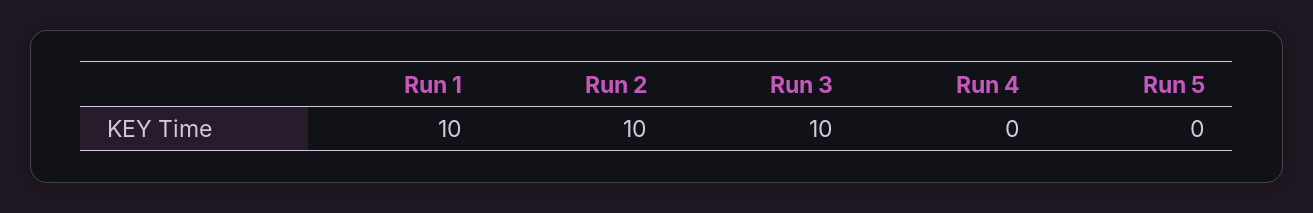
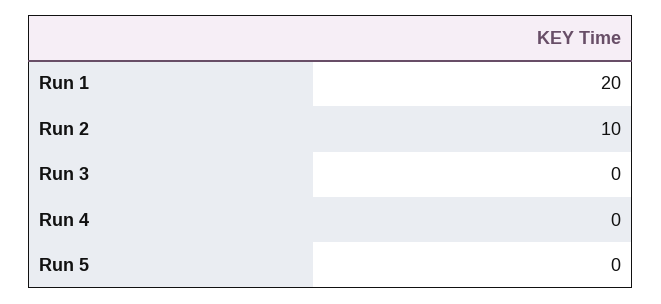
  {
-   "Run 1": 10,
+   "Run 1": 20,
    "Run 2": 10,
-   "Run 3": 10,
+   "Run 3": 0,
    "Run 4": 0,
    "Run 5": 0
  }

